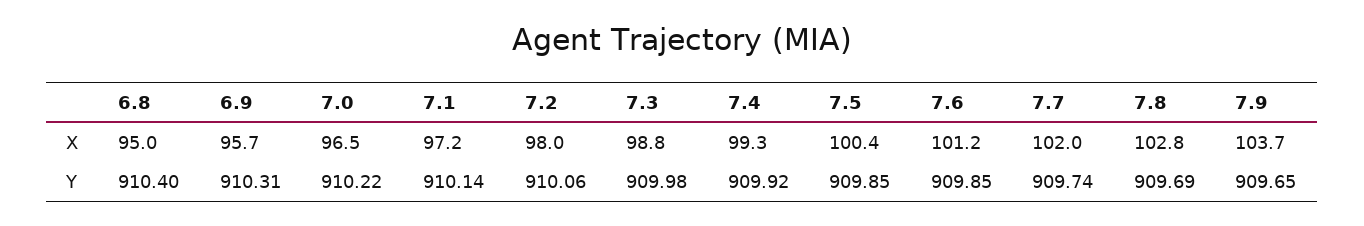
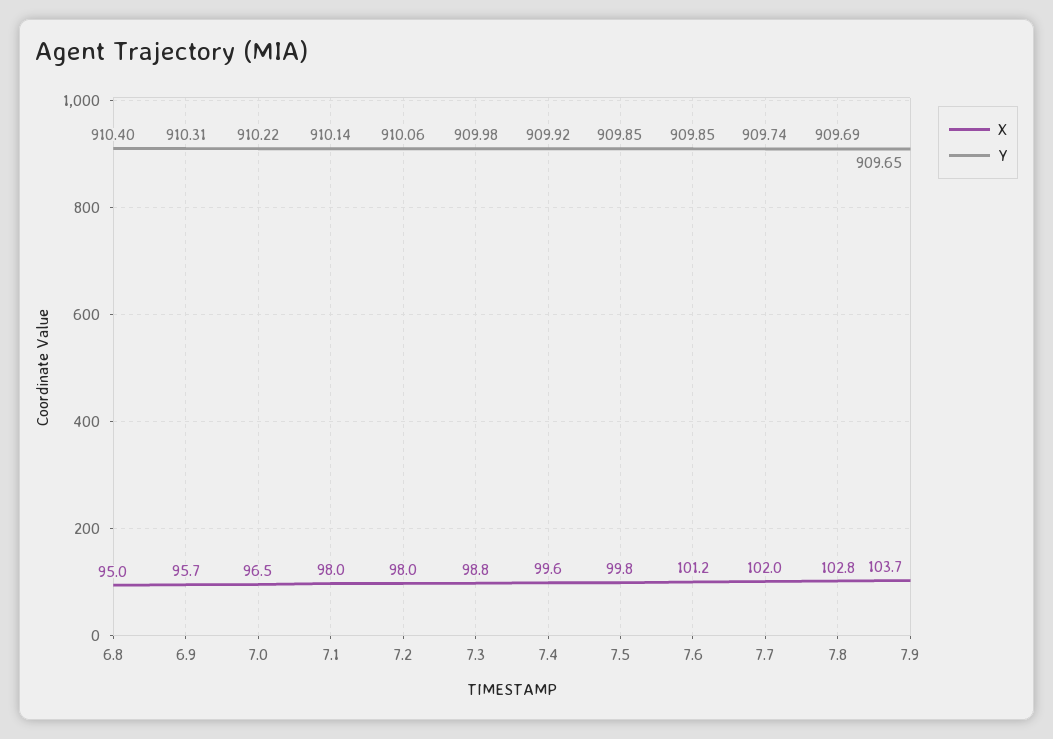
  {
    "X": {
      "6.8": 95,
      "6.9": 95.7,
      "7.0": 96.5,
-     "7.1": 97.2,
+     "7.1": 98,
      "7.2": 98,
      "7.3": 98.8,
-     "7.4": 99.3,
+     "7.4": 99.6,
-     "7.5": 100.4,
+     "7.5": 99.8,
      "7.6": 101.2,
      "7.7": 102,
      "7.8": 102.8,
      "7.9": 103.7
    },
    "Y": {
      "6.8": 910.4,
      "6.9": 910.31,
      "7.0": 910.22,
      "7.1": 910.14,
      "7.2": 910.06,
      "7.3": 909.98,
      "7.4": 909.92,
      "7.5": 909.85,
      "7.6": 909.85,
      "7.7": 909.74,
      "7.8": 909.69,
      "7.9": 909.65
    }
  }

